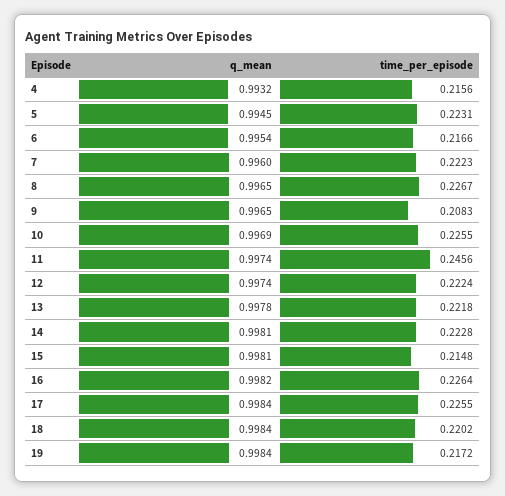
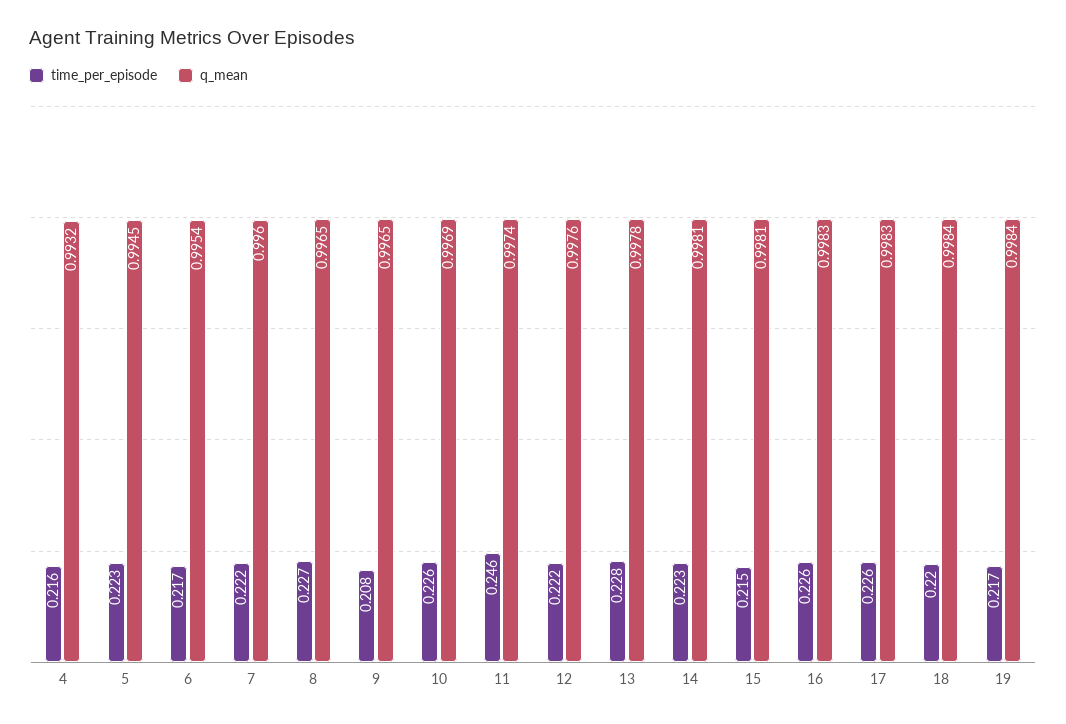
  {
    "q_mean": {
      "4": 0.9932,
      "5": 0.9945,
      "6": 0.9954,
      "7": 0.996,
      "8": 0.9965,
      "9": 0.9965,
      "10": 0.9969,
      "11": 0.9974,
-     "12": 0.9974,
+     "12": 0.9976,
      "13": 0.9978,
      "14": 0.9981,
      "15": 0.9981,
-     "16": 0.9982,
+     "16": 0.9983,
-     "17": 0.9984,
+     "17": 0.9983,
      "18": 0.9984,
      "19": 0.9984
    },
    "time_per_episode": {
      "4": 0.2156,
      "5": 0.2231,
      "6": 0.2166,
      "7": 0.2223,
      "8": 0.2267,
      "9": 0.2083,
      "10": 0.2255,
      "11": 0.2456,
      "12": 0.2224,
-     "13": 0.2218,
+     "13": 0.228,
      "14": 0.2228,
      "15": 0.2148,
      "16": 0.2264,
      "17": 0.2255,
      "18": 0.2202,
      "19": 0.2172
    }
  }

